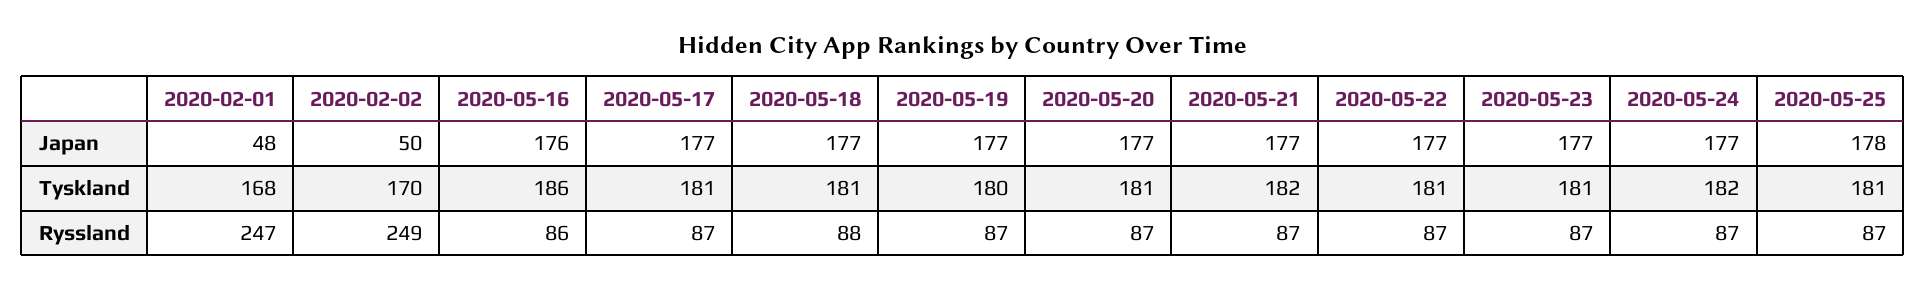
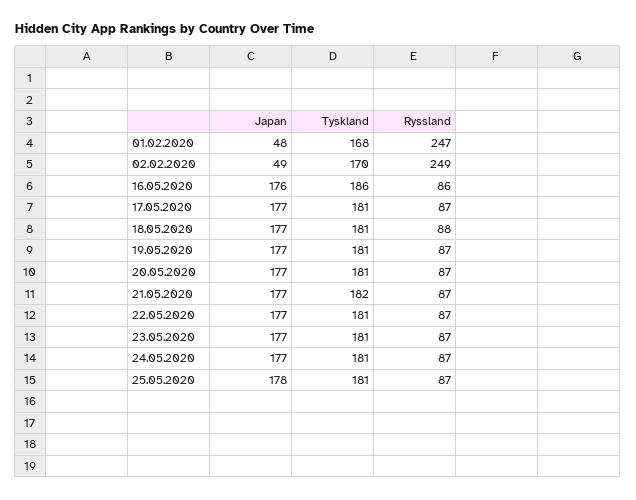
  {
    "2020-02-01": {
      "Japan": 48,
      "Tyskland": 168,
      "Ryssland": 247
    },
    "2020-02-02": {
-     "Japan": 50,
+     "Japan": 49,
      "Tyskland": 170,
      "Ryssland": 249
    },
    "2020-05-16": {
      "Japan": 176,
      "Tyskland": 186,
      "Ryssland": 86
    },
    "2020-05-17": {
      "Japan": 177,
      "Tyskland": 181,
      "Ryssland": 87
    },
    "2020-05-18": {
      "Japan": 177,
      "Tyskland": 181,
      "Ryssland": 88
    },
    "2020-05-19": {
      "Japan": 177,
-     "Tyskland": 180,
+     "Tyskland": 181,
      "Ryssland": 87
    },
    "2020-05-20": {
      "Japan": 177,
      "Tyskland": 181,
      "Ryssland": 87
    },
    "2020-05-21": {
      "Japan": 177,
      "Tyskland": 182,
      "Ryssland": 87
    },
    "2020-05-22": {
      "Japan": 177,
      "Tyskland": 181,
      "Ryssland": 87
    },
    "2020-05-23": {
      "Japan": 177,
      "Tyskland": 181,
      "Ryssland": 87
    },
    "2020-05-24": {
      "Japan": 177,
-     "Tyskland": 182,
+     "Tyskland": 181,
      "Ryssland": 87
    },
    "2020-05-25": {
      "Japan": 178,
      "Tyskland": 181,
      "Ryssland": 87
    }
  }

